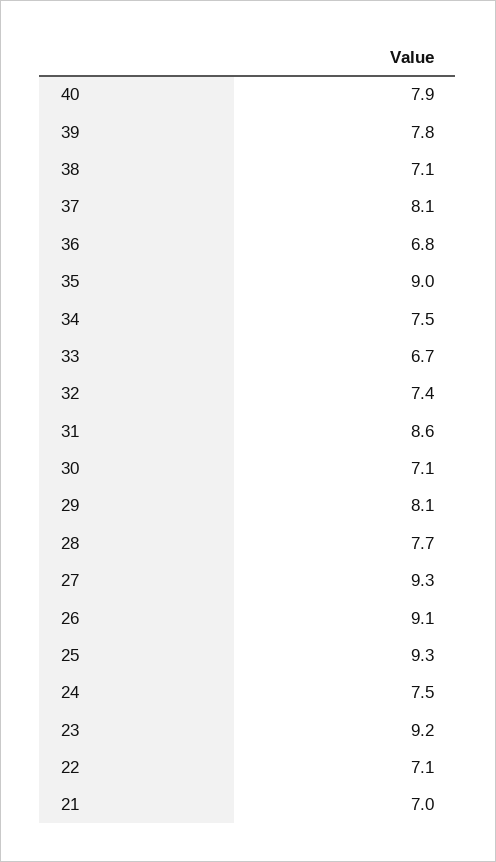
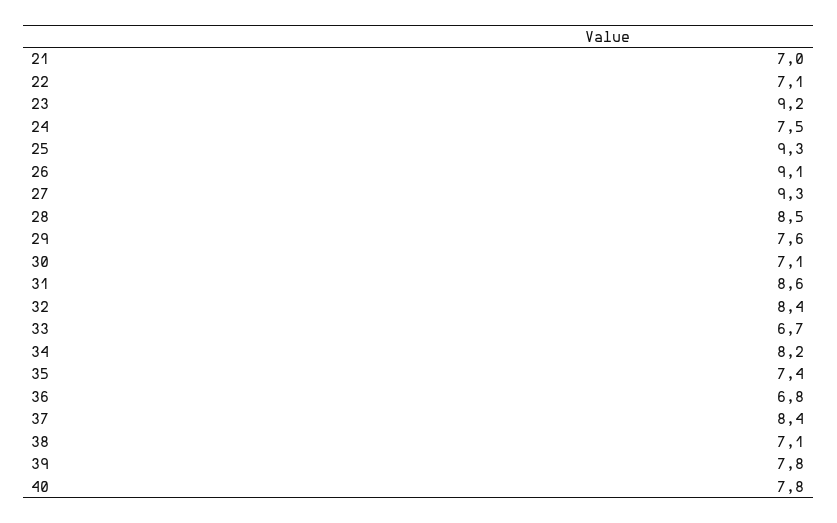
  {
-   "40": 7.9,
+   "40": 7.8,
    "39": 7.8,
    "38": 7.1,
-   "37": 8.1,
+   "37": 8.4,
    "36": 6.8,
-   "35": 9,
+   "35": 7.4,
-   "34": 7.5,
+   "34": 8.2,
    "33": 6.7,
-   "32": 7.4,
+   "32": 8.4,
    "31": 8.6,
    "30": 7.1,
-   "29": 8.1,
+   "29": 7.6,
-   "28": 7.7,
+   "28": 8.5,
    "27": 9.3,
    "26": 9.1,
    "25": 9.3,
    "24": 7.5,
    "23": 9.2,
    "22": 7.1,
    "21": 7
  }

